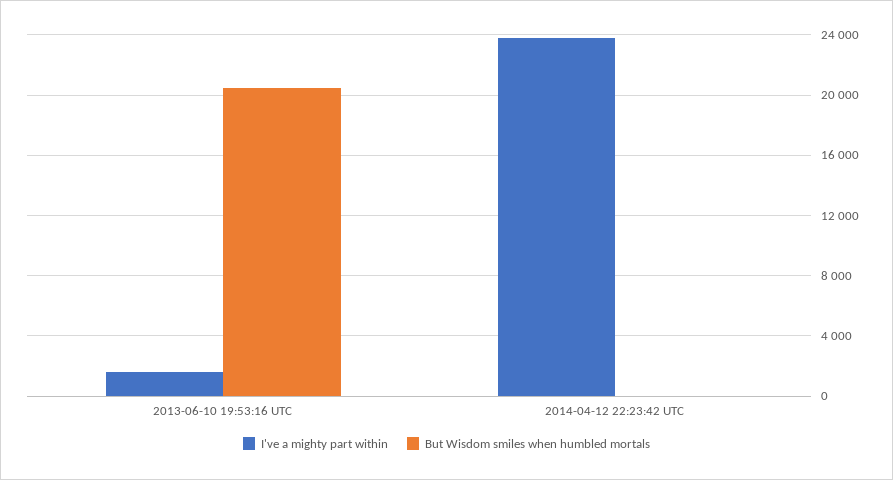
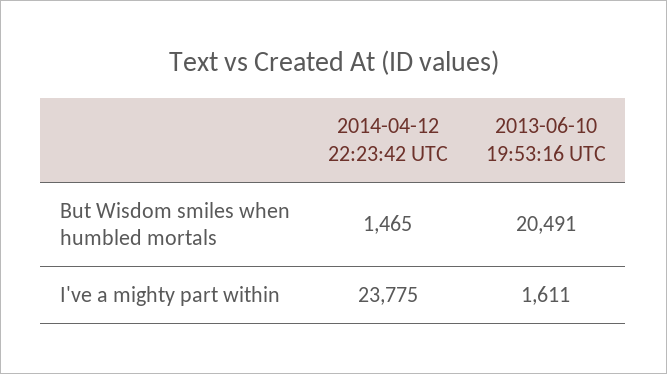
  {
    "I've a mighty part within": {
      "2013-06-10 19:53:16 UTC": 1611,
      "2014-04-12 22:23:42 UTC": 23775
    },
    "But Wisdom smiles when humbled mortals": {
      "2013-06-10 19:53:16 UTC": 20491,
-     "2014-04-12 22:23:42 UTC": 0
+     "2014-04-12 22:23:42 UTC": 1465
    }
  }

